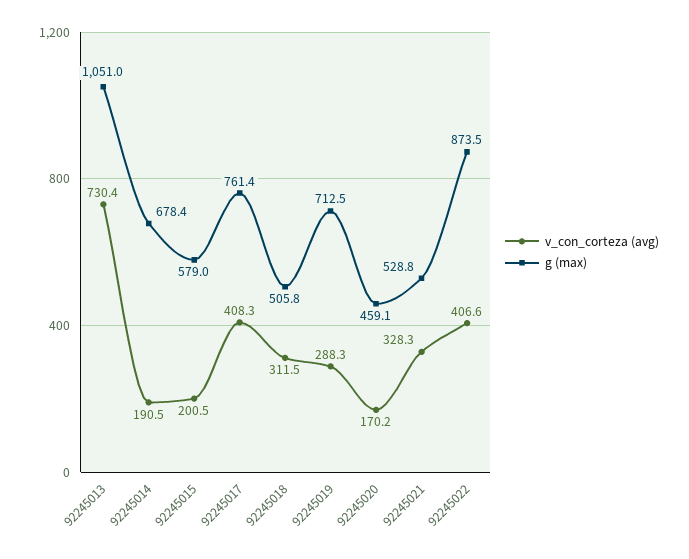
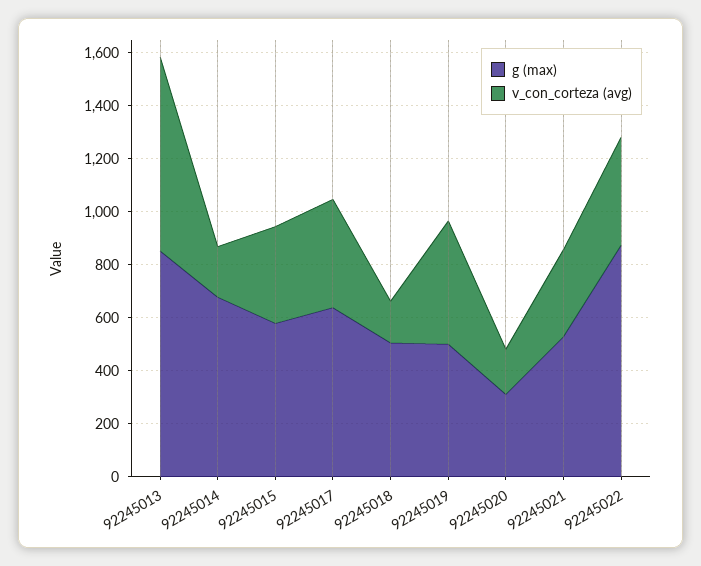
  {
    "v_con_corteza (avg)": {
      "92245013": 730.4,
      "92245014": 190.5,
-     "92245015": 200.5,
+     "92245015": 350,
      "92245017": 408.3,
-     "92245018": 311.5,
+     "92245018": 150,
-     "92245019": 288.3,
+     "92245019": 450,
      "92245020": 170.2,
      "92245021": 328.3,
      "92245022": 406.6
    },
    "g (max)": {
-     "92245013": 1051,
+     "92245013": 850,
      "92245014": 678.4,
      "92245015": 579,
-     "92245017": 761.4,
+     "92245017": 650,
      "92245018": 505.8,
-     "92245019": 712.5,
+     "92245019": 500,
-     "92245020": 459.1,
+     "92245020": 300,
      "92245021": 528.8,
      "92245022": 873.5
    }
  }

